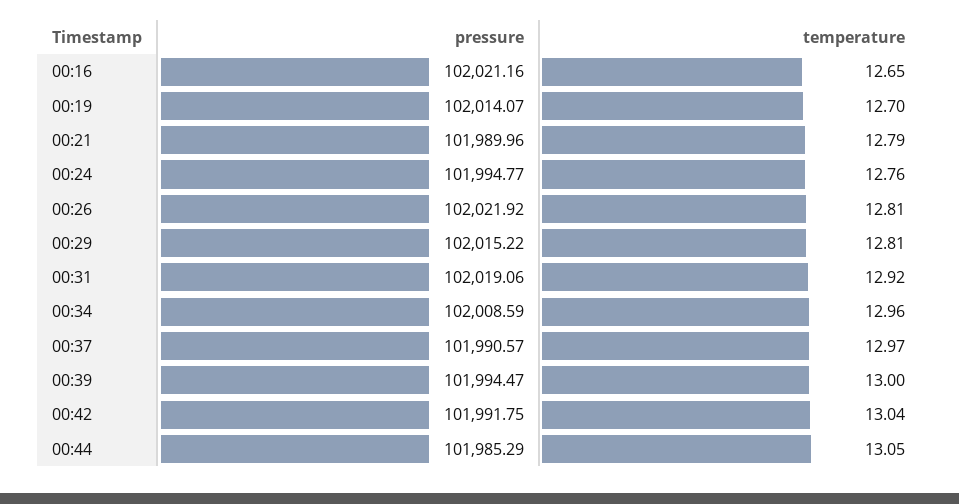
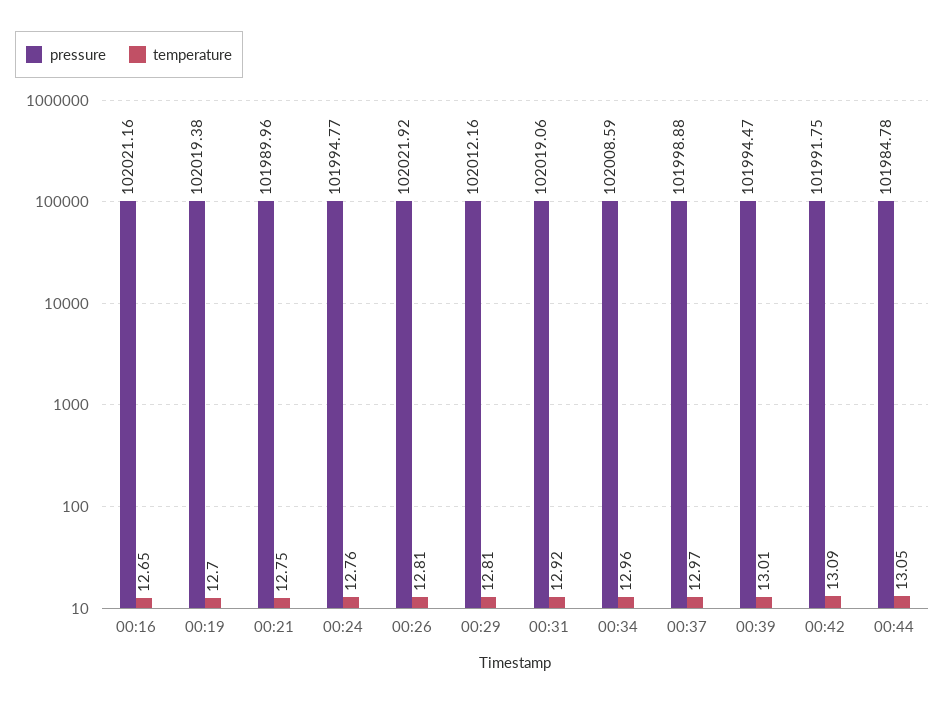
  {
    "pressure": {
      "00:16": 102021.16,
-     "00:19": 102014.07,
+     "00:19": 102019.38,
      "00:21": 101989.96,
      "00:24": 101994.77,
      "00:26": 102021.92,
-     "00:29": 102015.22,
+     "00:29": 102012.16,
      "00:31": 102019.06,
      "00:34": 102008.59,
-     "00:37": 101990.57,
+     "00:37": 101998.88,
      "00:39": 101994.47,
      "00:42": 101991.75,
-     "00:44": 101985.29
+     "00:44": 101984.78
    },
    "temperature": {
      "00:16": 12.65,
      "00:19": 12.7,
-     "00:21": 12.79,
+     "00:21": 12.75,
      "00:24": 12.76,
      "00:26": 12.81,
      "00:29": 12.81,
      "00:31": 12.92,
      "00:34": 12.96,
      "00:37": 12.97,
-     "00:39": 13,
+     "00:39": 13.01,
-     "00:42": 13.04,
+     "00:42": 13.09,
      "00:44": 13.05
    }
  }

